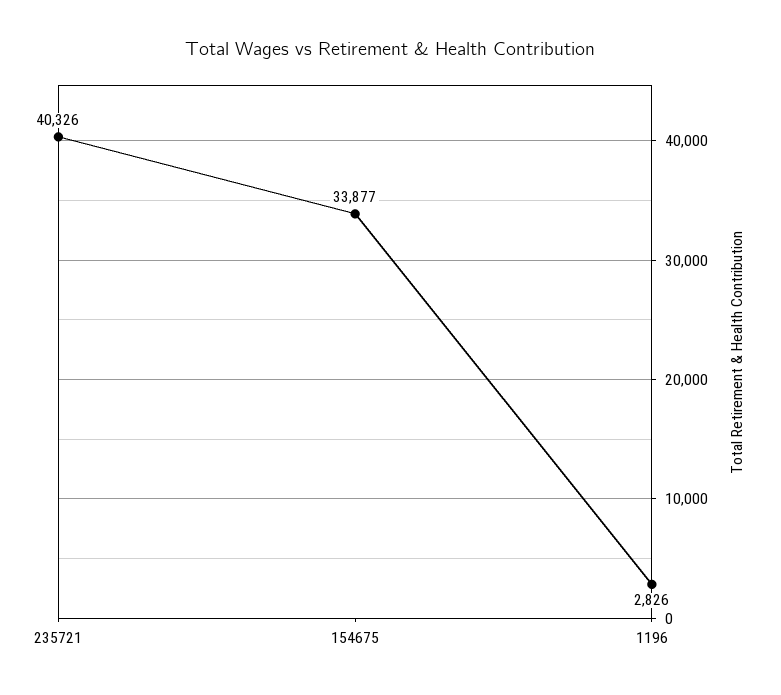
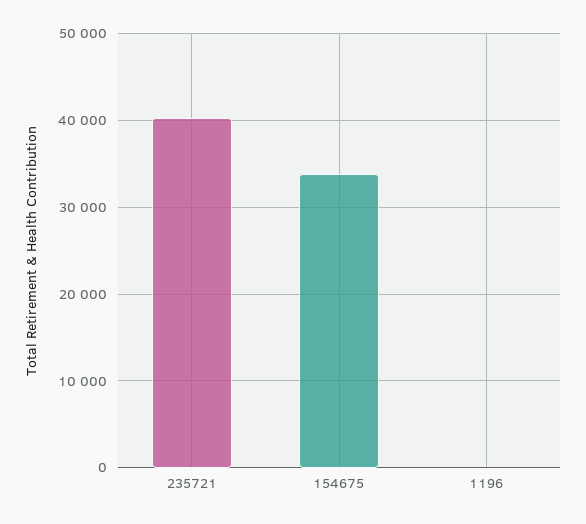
  {
    "235721": 40326,
    "154675": 33877,
-   "1196": 2826
+   "1196": 0
  }

